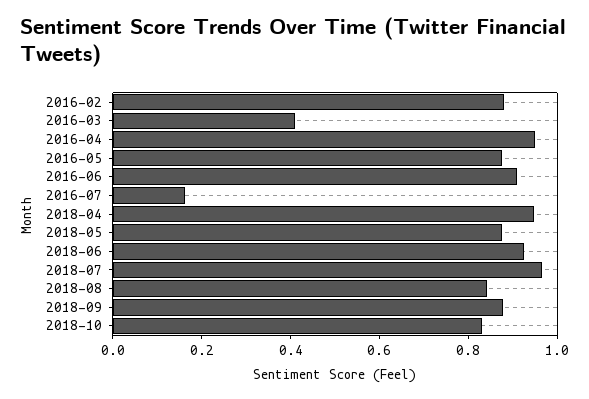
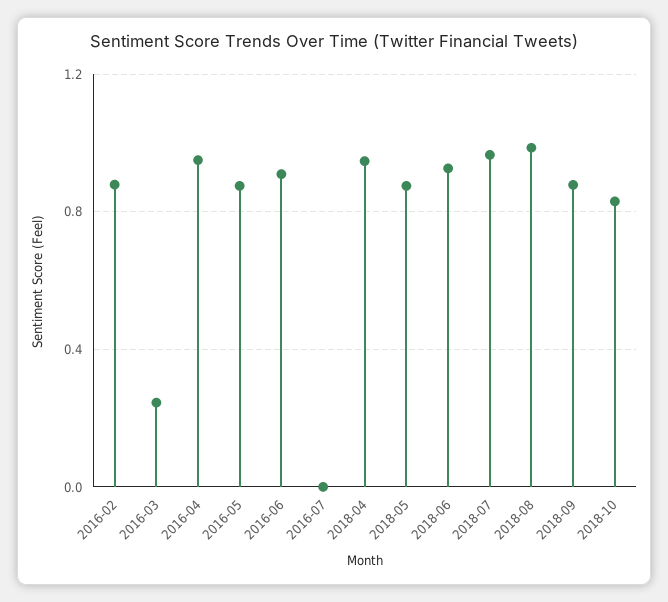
  {
    "2016-02": 0.9,
-   "2016-03": 0.4,
+   "2016-03": 0.25,
    "2016-04": 0.95,
    "2016-05": 0.9,
    "2016-06": 0.9,
-   "2016-07": 0.15,
+   "2016-07": 0,
    "2018-04": 0.95,
    "2018-05": 0.9,
    "2018-06": 0.95,
    "2018-07": 0.95,
-   "2018-08": 0.85,
+   "2018-08": 1,
    "2018-09": 0.9,
    "2018-10": 0.85
  }

